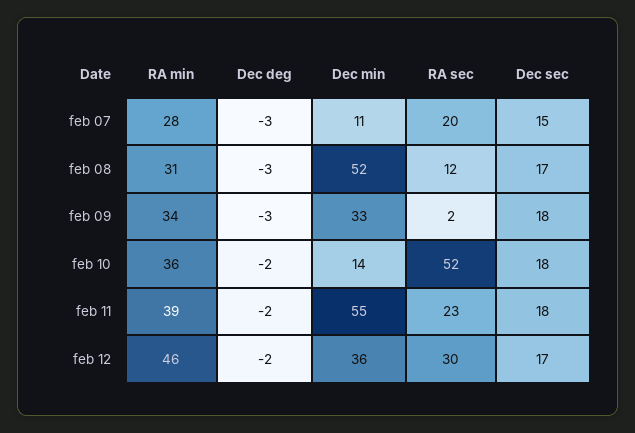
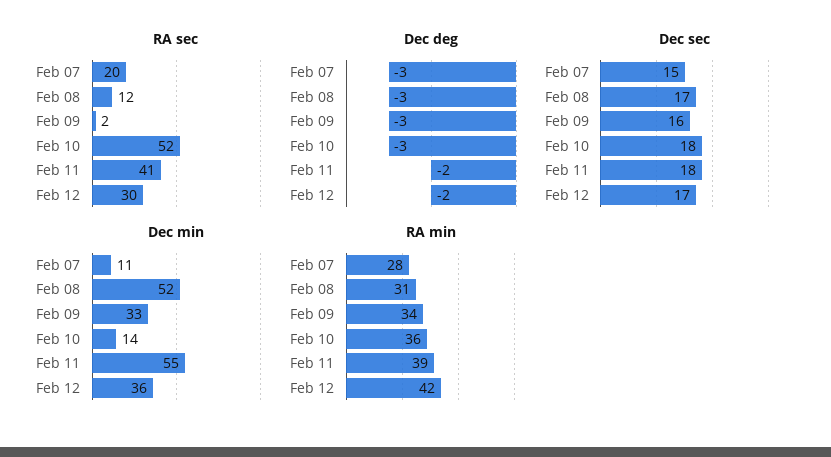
  {
    "RA min": {
      "feb 07": 28,
      "feb 08": 31,
      "feb 09": 34,
      "feb 10": 36,
      "feb 11": 39,
-     "feb 12": 46
+     "feb 12": 42
    },
    "Dec deg": {
      "feb 07": -3,
      "feb 08": -3,
      "feb 09": -3,
-     "feb 10": -2,
+     "feb 10": -3,
      "feb 11": -2,
      "feb 12": -2
    },
    "Dec min": {
      "feb 07": 11,
      "feb 08": 52,
      "feb 09": 33,
      "feb 10": 14,
      "feb 11": 55,
      "feb 12": 36
    },
    "RA sec": {
      "feb 07": 20,
      "feb 08": 12,
      "feb 09": 2,
      "feb 10": 52,
-     "feb 11": 23,
+     "feb 11": 41,
      "feb 12": 30
    },
    "Dec sec": {
      "feb 07": 15,
      "feb 08": 17,
-     "feb 09": 18,
+     "feb 09": 16,
      "feb 10": 18,
      "feb 11": 18,
      "feb 12": 17
    }
  }

